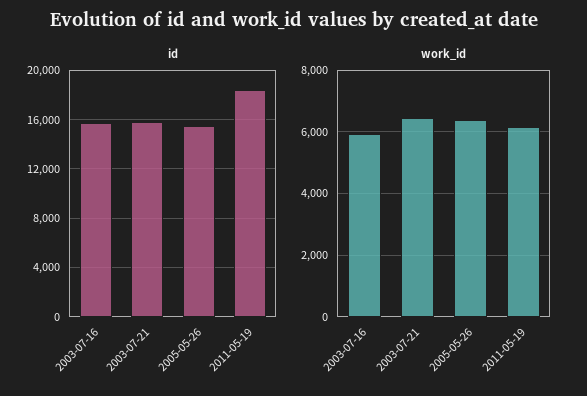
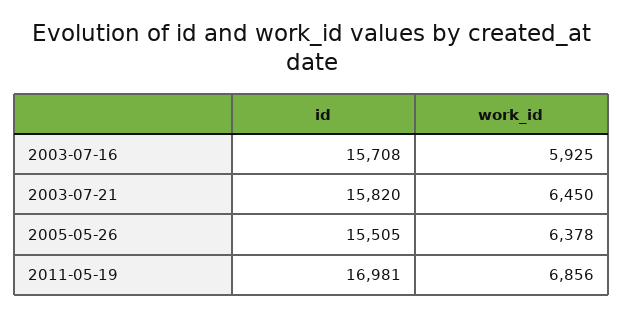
  {
    "id": {
      "2003-07-16": 15708,
      "2003-07-21": 15820,
      "2005-05-26": 15505,
-     "2011-05-19": 18500
+     "2011-05-19": 16981
    },
    "work_id": {
      "2003-07-16": 5925,
      "2003-07-21": 6450,
      "2005-05-26": 6378,
-     "2011-05-19": 6200
+     "2011-05-19": 6856
    }
  }

